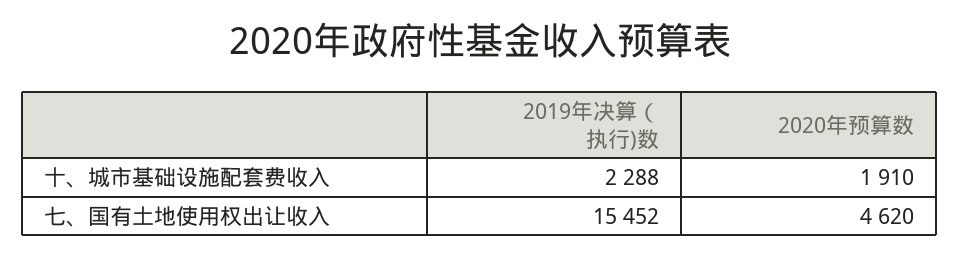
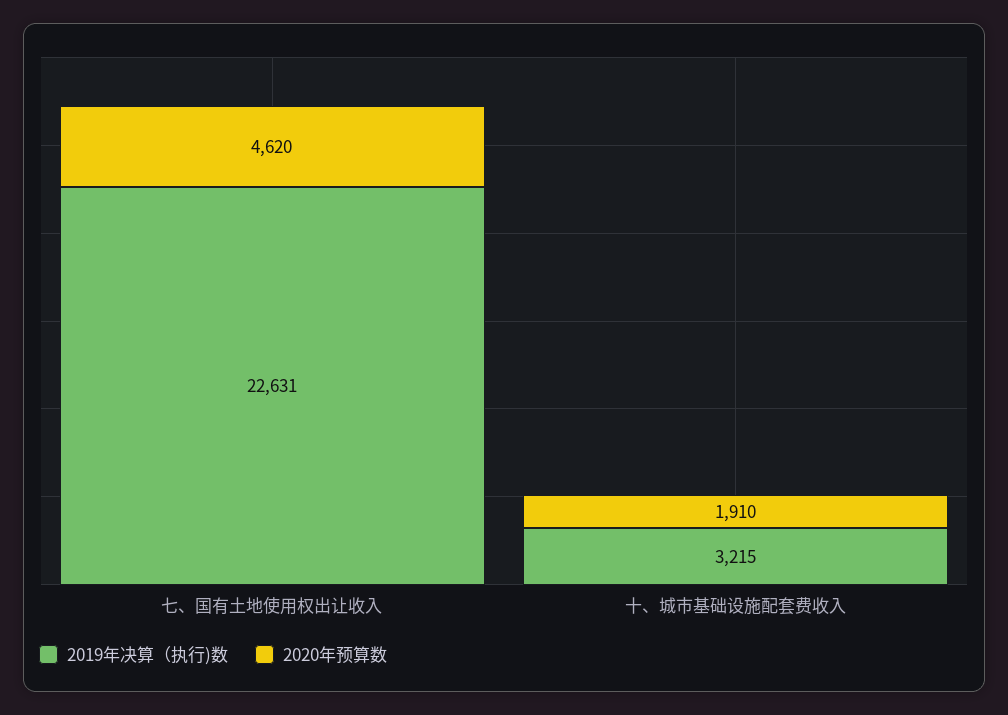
  {
    "2019年决算（执行)数": {
-     "十、城市基础设施配套费收入": 2288,
+     "十、城市基础设施配套费收入": 3215,
-     "七、国有土地使用权出让收入": 15452
+     "七、国有土地使用权出让收入": 22631
    },
    "2020年预算数": {
      "十、城市基础设施配套费收入": 1910,
      "七、国有土地使用权出让收入": 4620
    }
  }

